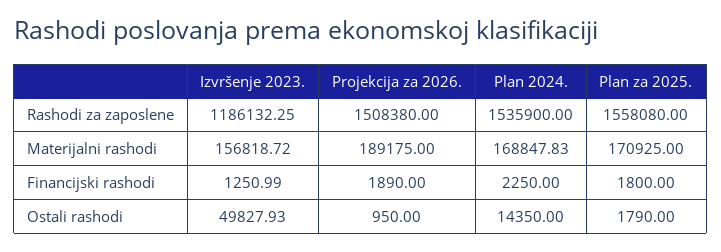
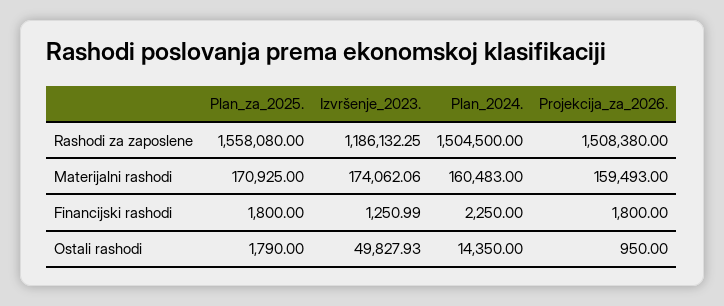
  {
    "Izvršenje 2023.": {
      "Rashodi za zaposlene": 1186132.25,
-     "Materijalni rashodi": 156818.72,
+     "Materijalni rashodi": 174062.06,
      "Financijski rashodi": 1250.99,
      "Ostali rashodi": 49827.93
    },
    "Projekcija za 2026.": {
      "Rashodi za zaposlene": 1508380,
-     "Materijalni rashodi": 189175,
+     "Materijalni rashodi": 159493,
-     "Financijski rashodi": 1890,
+     "Financijski rashodi": 1800,
      "Ostali rashodi": 950
    },
    "Plan 2024.": {
-     "Rashodi za zaposlene": 1535900,
+     "Rashodi za zaposlene": 1504500,
-     "Materijalni rashodi": 168847.83,
+     "Materijalni rashodi": 160483,
      "Financijski rashodi": 2250,
      "Ostali rashodi": 14350
    },
    "Plan za 2025.": {
      "Rashodi za zaposlene": 1558080,
      "Materijalni rashodi": 170925,
      "Financijski rashodi": 1800,
      "Ostali rashodi": 1790
    }
  }

